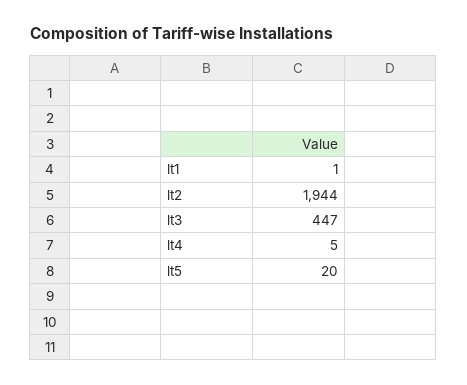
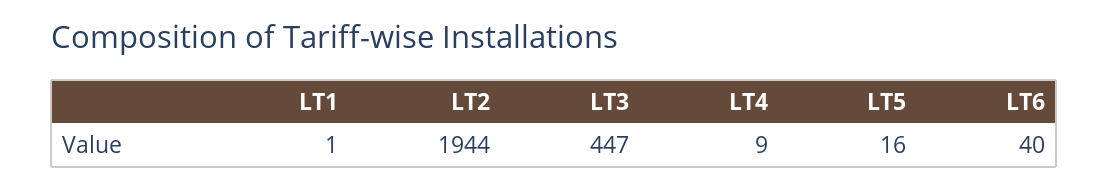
  {
    "lt1": 1,
    "lt2": 1944,
    "lt3": 447,
-   "lt4": 5,
+   "lt4": 9,
-   "lt5": 20
+   "lt5": 16,
+   "LT6": 40
  }

